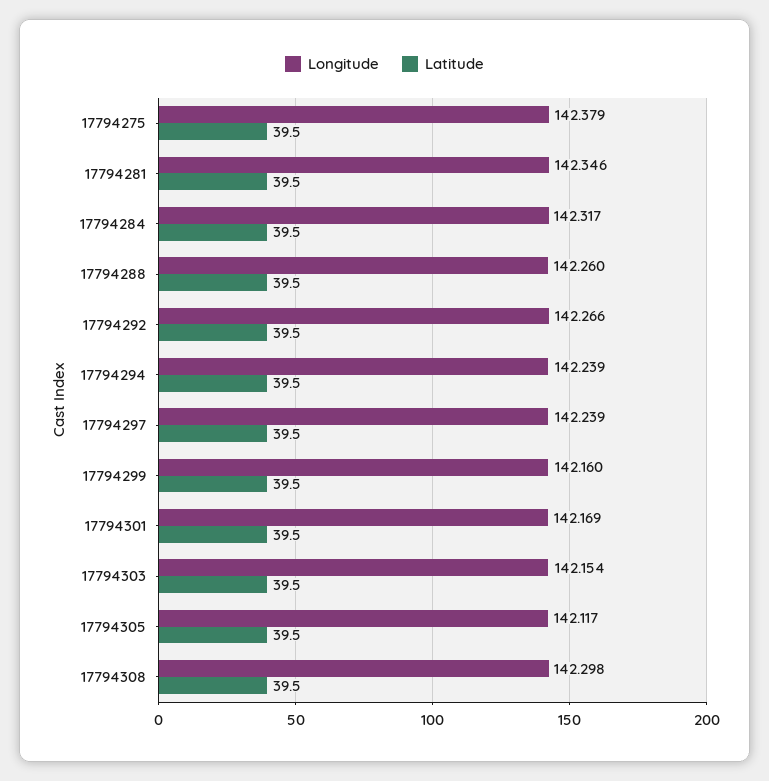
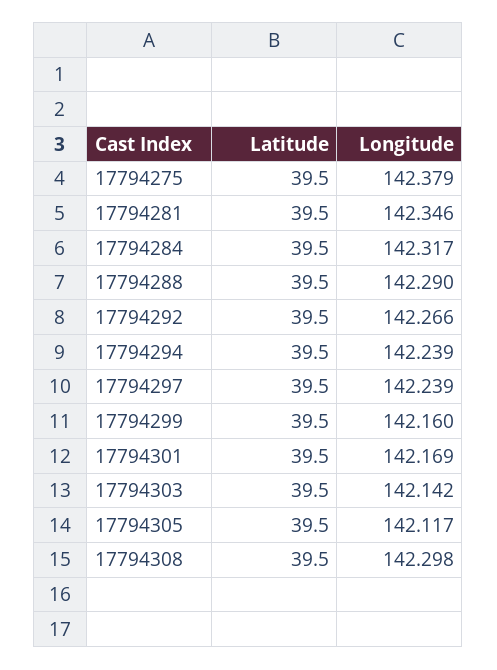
  {
    "Longitude": {
      "17794275": 142.379,
      "17794281": 142.346,
      "17794284": 142.317,
-     "17794288": 142.26,
+     "17794288": 142.29,
      "17794292": 142.266,
      "17794294": 142.239,
      "17794297": 142.239,
      "17794299": 142.16,
      "17794301": 142.169,
-     "17794303": 142.154,
+     "17794303": 142.142,
      "17794305": 142.117,
      "17794308": 142.298
    },
    "Latitude": {
      "17794275": 39.5,
      "17794281": 39.5,
      "17794284": 39.5,
      "17794288": 39.5,
      "17794292": 39.5,
      "17794294": 39.5,
      "17794297": 39.5,
      "17794299": 39.5,
      "17794301": 39.5,
      "17794303": 39.5,
      "17794305": 39.5,
      "17794308": 39.5
    }
  }

